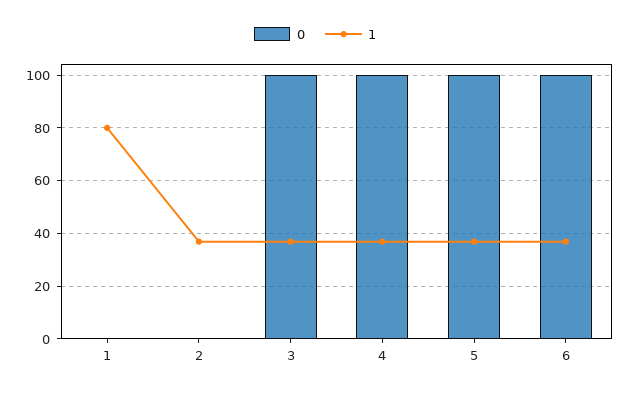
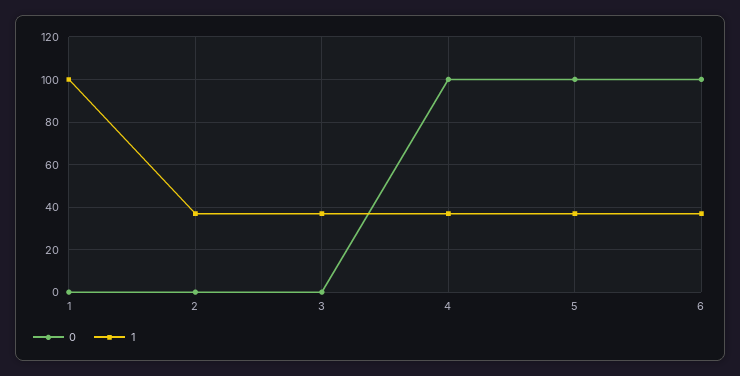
  {
    "0": {
      "1": 0,
      "2": 0,
-     "3": 100,
+     "3": 0,
      "4": 100,
      "5": 100,
      "6": 100
    },
    "1": {
-     "1": 80,
+     "1": 100,
      "2": 37.5,
      "3": 37.5,
      "4": 37.5,
      "5": 37.5,
      "6": 37.5
    }
  }

